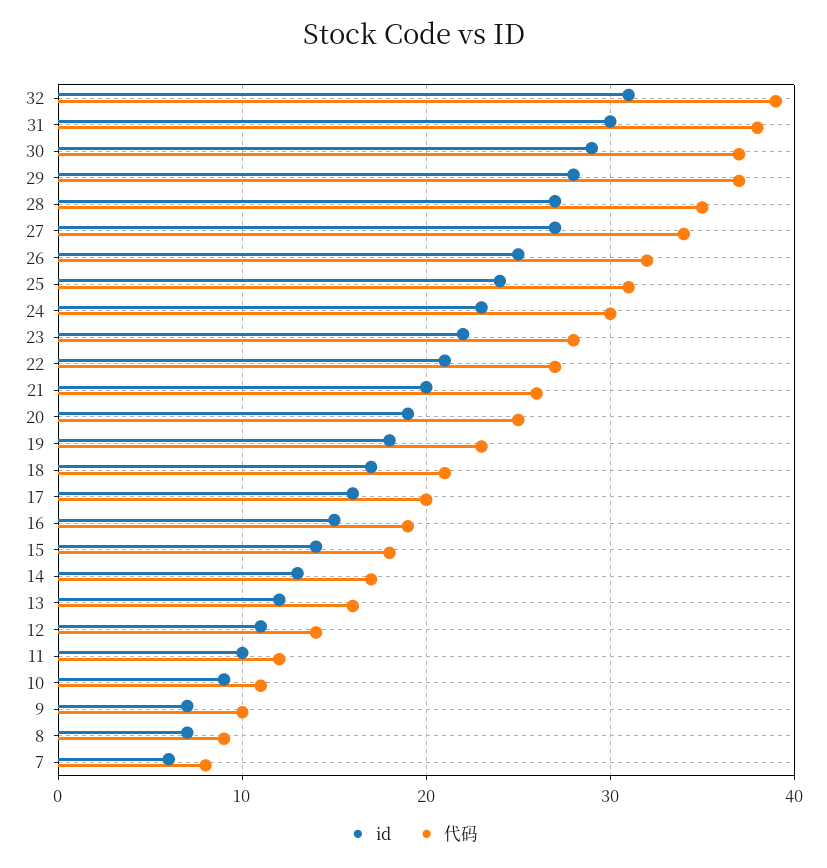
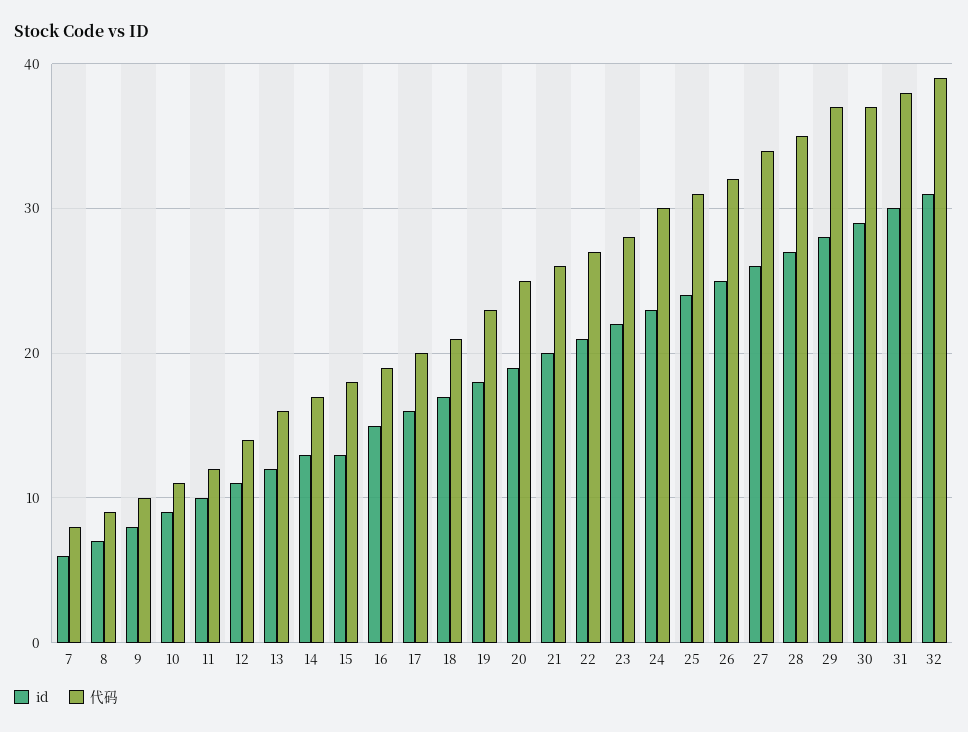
  {
    "id": {
      "32": 31,
      "31": 30,
      "30": 29,
      "29": 28,
      "28": 27,
-     "27": 27,
+     "27": 26,
      "26": 25,
      "25": 24,
      "24": 23,
      "23": 22,
      "22": 21,
      "21": 20,
      "20": 19,
      "19": 18,
      "18": 17,
      "17": 16,
      "16": 15,
-     "15": 14,
+     "15": 13,
      "14": 13,
      "13": 12,
      "12": 11,
      "11": 10,
      "10": 9,
-     "9": 7,
+     "9": 8,
      "8": 7,
      "7": 6
    },
    "代码": {
      "32": 39,
      "31": 38,
      "30": 37,
      "29": 37,
      "28": 35,
      "27": 34,
      "26": 32,
      "25": 31,
      "24": 30,
      "23": 28,
      "22": 27,
      "21": 26,
      "20": 25,
      "19": 23,
      "18": 21,
      "17": 20,
      "16": 19,
      "15": 18,
      "14": 17,
      "13": 16,
      "12": 14,
      "11": 12,
      "10": 11,
      "9": 10,
      "8": 9,
      "7": 8
    }
  }

